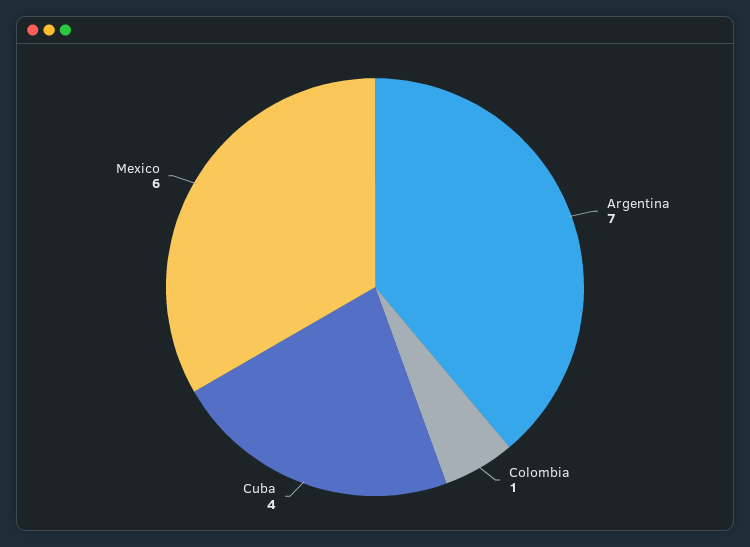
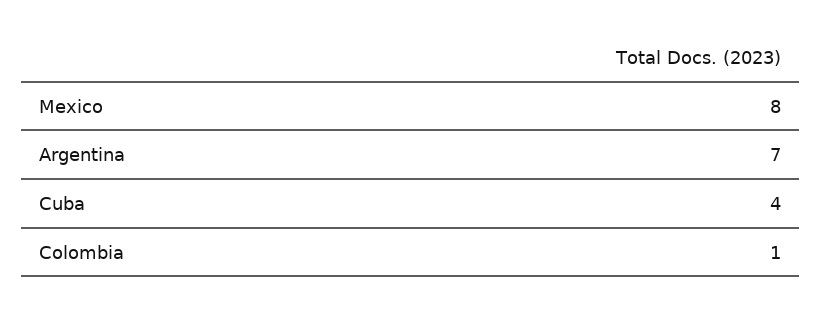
  {
    "Argentina": 7,
    "Colombia": 1,
    "Cuba": 4,
-   "Mexico": 6
+   "Mexico": 8
  }

